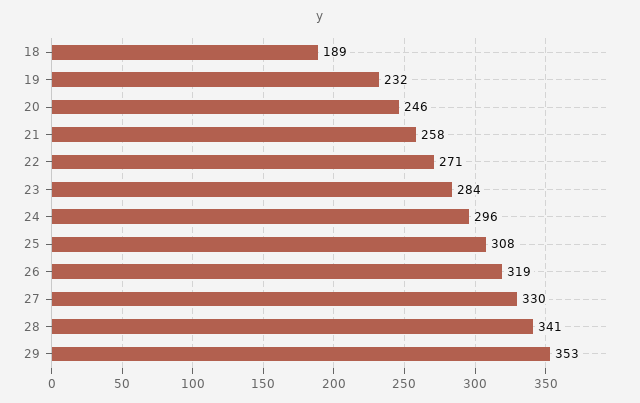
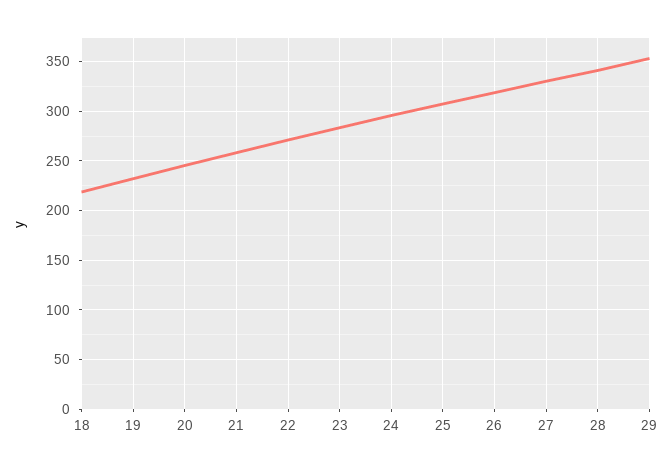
  {
-   "18": 189,
+   "18": 220,
    "19": 232,
    "20": 246,
    "21": 258,
    "22": 271,
    "23": 284,
    "24": 296,
    "25": 308,
    "26": 319,
    "27": 330,
    "28": 341,
    "29": 353
  }

